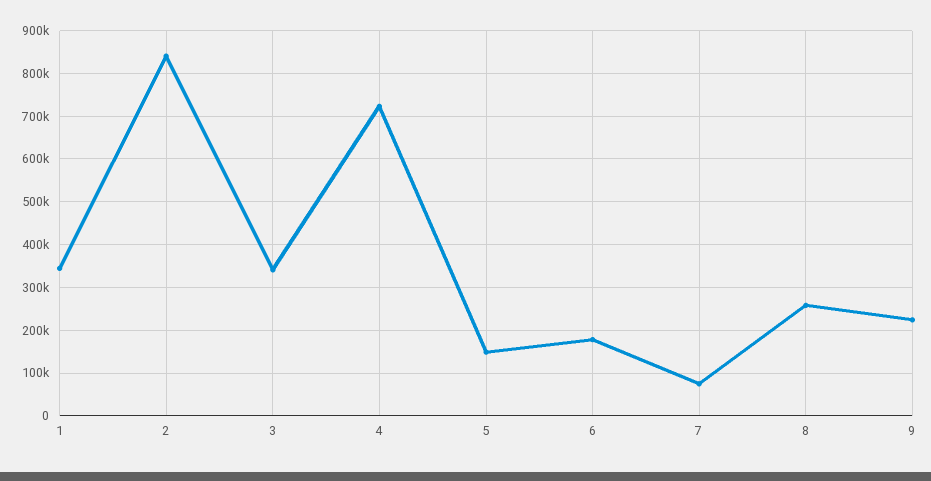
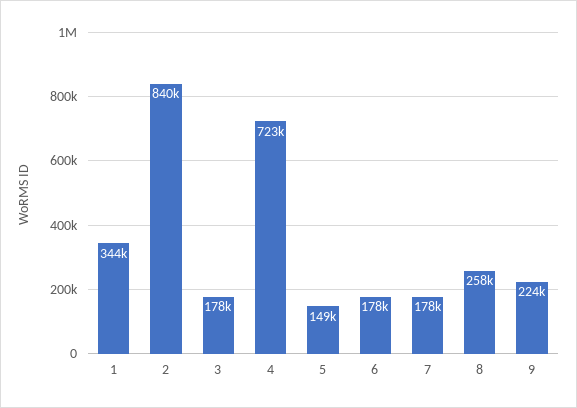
  {
    "1": 344000,
    "2": 840000,
-   "3": 340000,
+   "3": 178000,
    "4": 723000,
    "5": 149000,
    "6": 178000,
-   "7": 80000,
+   "7": 178000,
    "8": 258000,
    "9": 224000
  }

